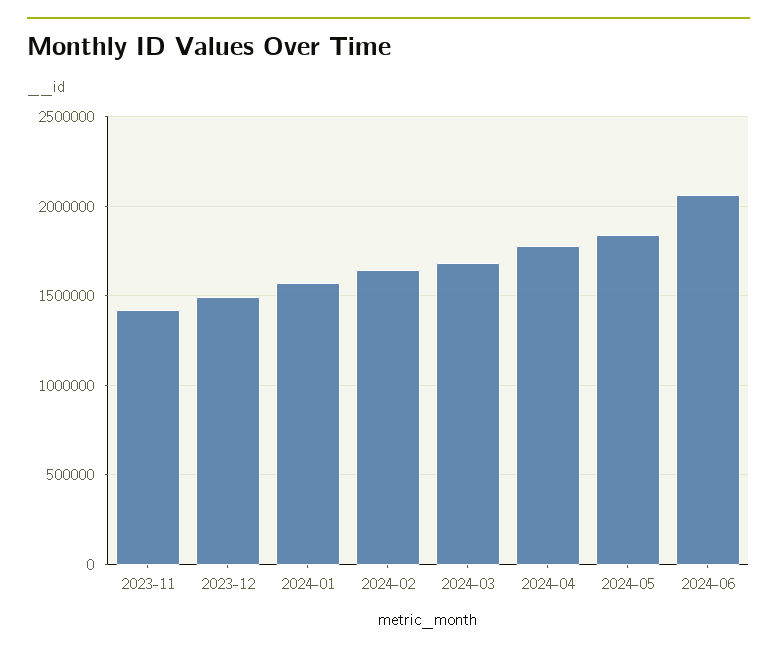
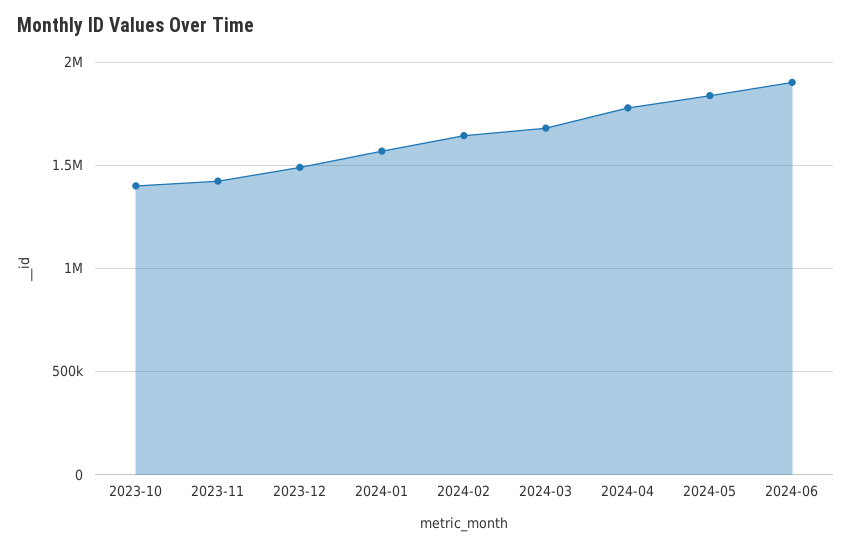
  {
    "2023-11": 1400000,
    "2023-12": 1500000,
    "2024-01": 1550000,
    "2024-02": 1650000,
    "2024-03": 1700000,
    "2024-04": 1800000,
    "2024-05": 1850000,
-   "2024-06": 2050000
+   "2024-06": 1900000,
+   "2023-10": 1400000
  }

